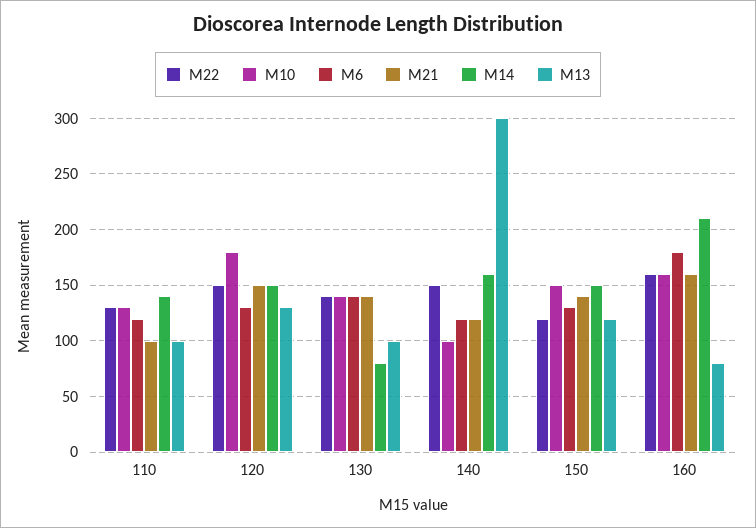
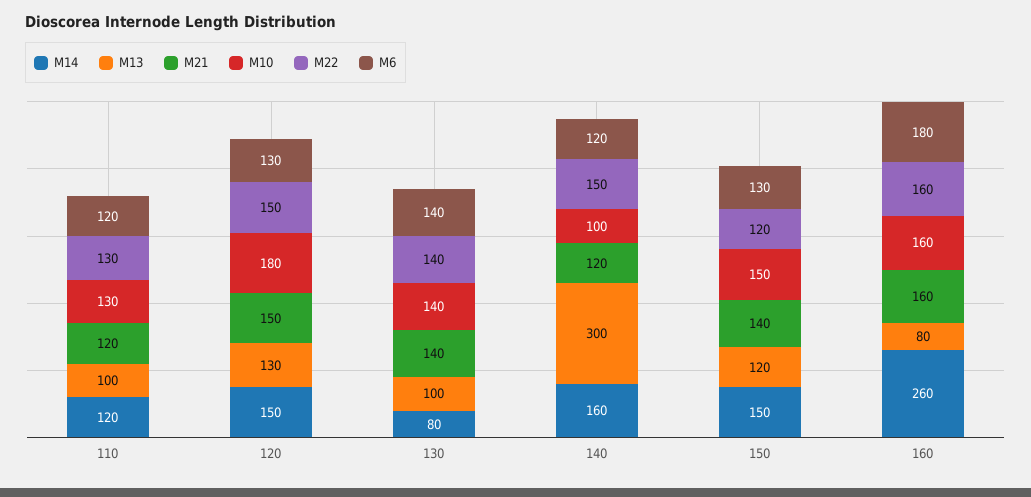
  {
    "M22": {
      "110": 130,
      "120": 150,
      "130": 140,
      "140": 150,
      "150": 120,
      "160": 160
    },
    "M10": {
      "110": 130,
      "120": 180,
      "130": 140,
      "140": 100,
      "150": 150,
      "160": 160
    },
    "M6": {
      "110": 120,
      "120": 130,
      "130": 140,
      "140": 120,
      "150": 130,
      "160": 180
    },
    "M21": {
-     "110": 100,
+     "110": 120,
      "120": 150,
      "130": 140,
      "140": 120,
      "150": 140,
      "160": 160
    },
    "M14": {
-     "110": 140,
+     "110": 120,
      "120": 150,
      "130": 80,
      "140": 160,
      "150": 150,
-     "160": 210
+     "160": 260
    },
    "M13": {
      "110": 100,
      "120": 130,
      "130": 100,
      "140": 300,
      "150": 120,
      "160": 80
    }
  }

